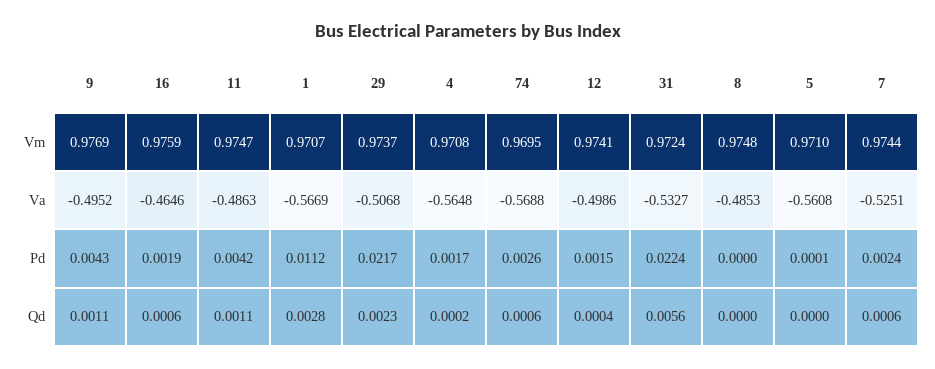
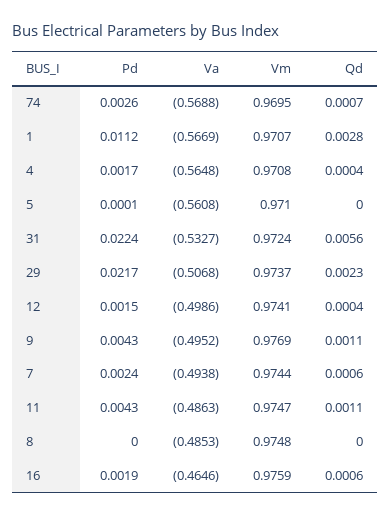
  {
    "9": {
      "Vm": 0.9769,
      "Va": -0.4952,
      "Pd": 0.0043,
      "Qd": 0.0011
    },
    "16": {
      "Vm": 0.9759,
      "Va": -0.4646,
      "Pd": 0.0019,
      "Qd": 0.0006
    },
    "11": {
      "Vm": 0.9747,
      "Va": -0.4863,
-     "Pd": 0.0042,
+     "Pd": 0.0043,
      "Qd": 0.0011
    },
    "1": {
      "Vm": 0.9707,
      "Va": -0.5669,
      "Pd": 0.0112,
      "Qd": 0.0028
    },
    "29": {
      "Vm": 0.9737,
      "Va": -0.5068,
      "Pd": 0.0217,
      "Qd": 0.0023
    },
    "4": {
      "Vm": 0.9708,
      "Va": -0.5648,
      "Pd": 0.0017,
-     "Qd": 0.0002
+     "Qd": 0.0004
    },
    "74": {
      "Vm": 0.9695,
      "Va": -0.5688,
      "Pd": 0.0026,
-     "Qd": 0.0006
+     "Qd": 0.0007
    },
    "12": {
      "Vm": 0.9741,
      "Va": -0.4986,
      "Pd": 0.0015,
      "Qd": 0.0004
    },
    "31": {
      "Vm": 0.9724,
      "Va": -0.5327,
      "Pd": 0.0224,
      "Qd": 0.0056
    },
    "8": {
      "Vm": 0.9748,
      "Va": -0.4853,
      "Pd": 0,
      "Qd": 0
    },
    "5": {
      "Vm": 0.971,
      "Va": -0.5608,
      "Pd": 0.0001,
      "Qd": 0
    },
    "7": {
      "Vm": 0.9744,
-     "Va": -0.5251,
+     "Va": -0.4938,
      "Pd": 0.0024,
      "Qd": 0.0006
    }
  }

